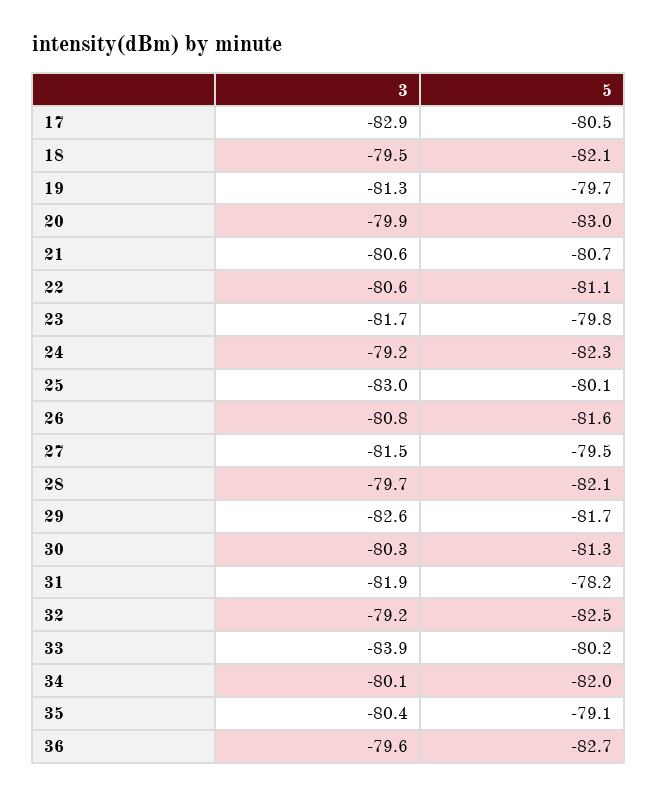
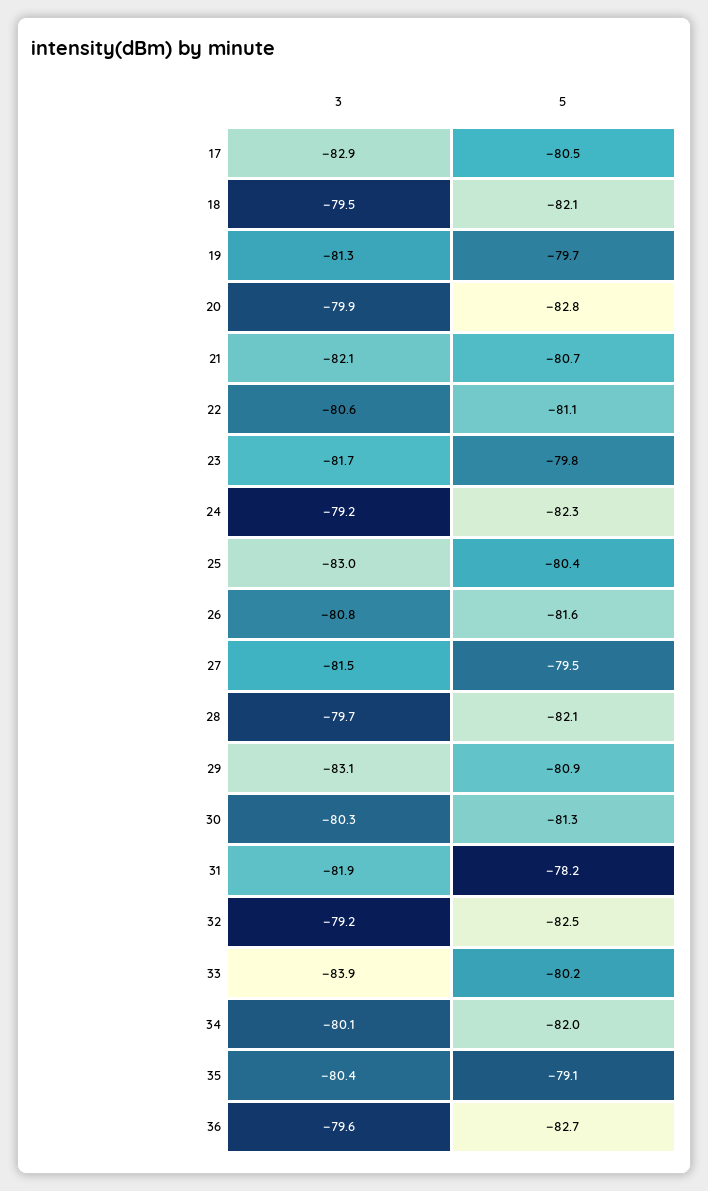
  {
    "3": {
      "17": -82.9,
      "18": -79.5,
      "19": -81.3,
      "20": -79.9,
-     "21": -80.6,
+     "21": -82.1,
      "22": -80.6,
      "23": -81.7,
      "24": -79.2,
      "25": -83,
      "26": -80.8,
      "27": -81.5,
      "28": -79.7,
-     "29": -82.6,
+     "29": -83.1,
      "30": -80.3,
      "31": -81.9,
      "32": -79.2,
      "33": -83.9,
      "34": -80.1,
      "35": -80.4,
      "36": -79.6
    },
    "5": {
      "17": -80.5,
      "18": -82.1,
      "19": -79.7,
-     "20": -83,
+     "20": -82.8,
      "21": -80.7,
      "22": -81.1,
      "23": -79.8,
      "24": -82.3,
-     "25": -80.1,
+     "25": -80.4,
      "26": -81.6,
      "27": -79.5,
      "28": -82.1,
-     "29": -81.7,
+     "29": -80.9,
      "30": -81.3,
      "31": -78.2,
      "32": -82.5,
      "33": -80.2,
      "34": -82,
      "35": -79.1,
      "36": -82.7
    }
  }

